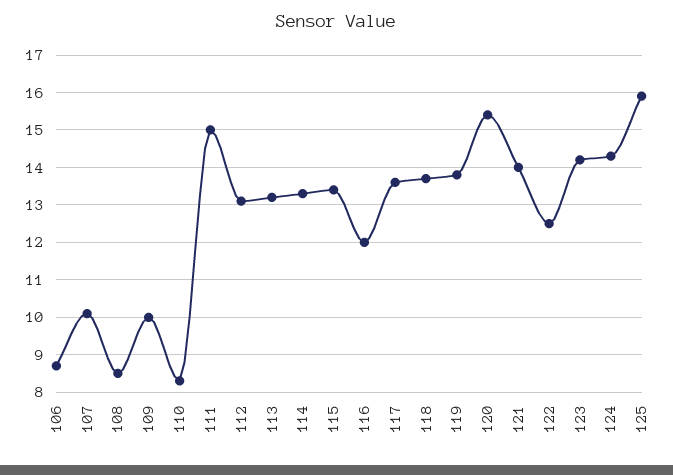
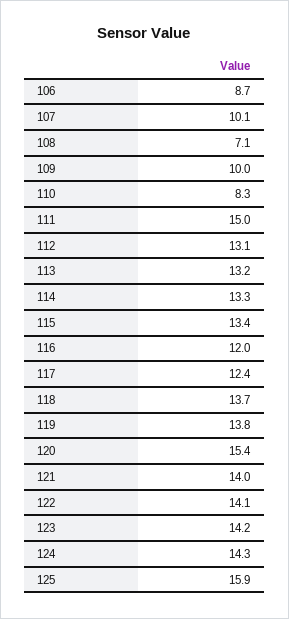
  {
    "106": 8.7,
    "107": 10.1,
-   "108": 8.5,
+   "108": 7.1,
    "109": 10,
    "110": 8.3,
    "111": 15,
    "112": 13.1,
    "113": 13.2,
    "114": 13.3,
    "115": 13.4,
    "116": 12,
-   "117": 13.5,
+   "117": 12.4,
    "118": 13.7,
    "119": 13.8,
    "120": 15.4,
    "121": 14,
-   "122": 12.5,
+   "122": 14.1,
    "123": 14.2,
    "124": 14.3,
    "125": 15.9
  }

